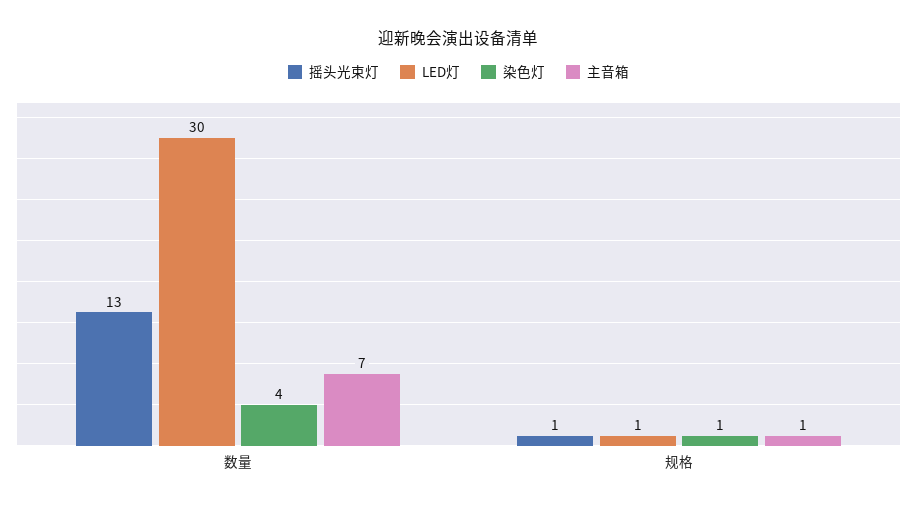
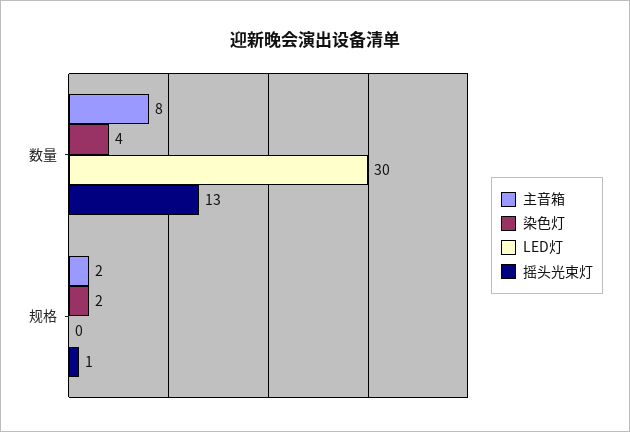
  {
    "摇头光束灯": {
      "数量": 13,
      "规格": 1
    },
    "LED灯": {
      "数量": 30,
-     "规格": 1
+     "规格": 0
    },
    "染色灯": {
      "数量": 4,
-     "规格": 1
+     "规格": 2
    },
    "主音箱": {
-     "数量": 7,
+     "数量": 8,
-     "规格": 1
+     "规格": 2
    }
  }

